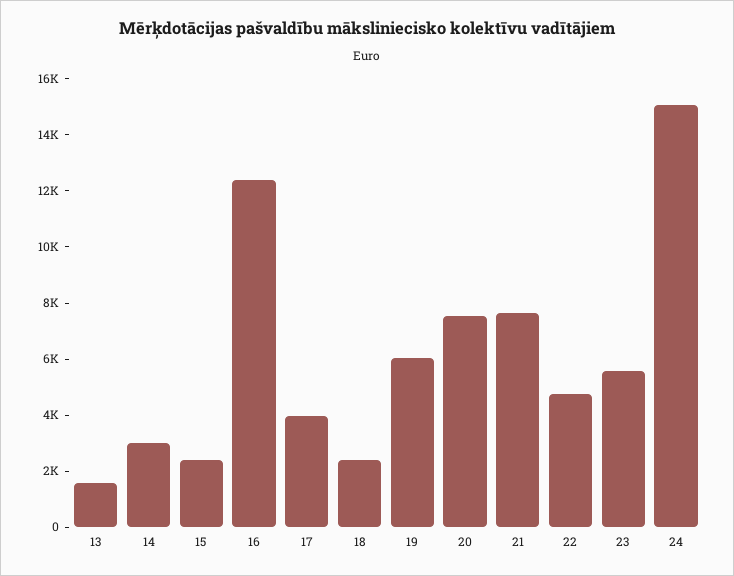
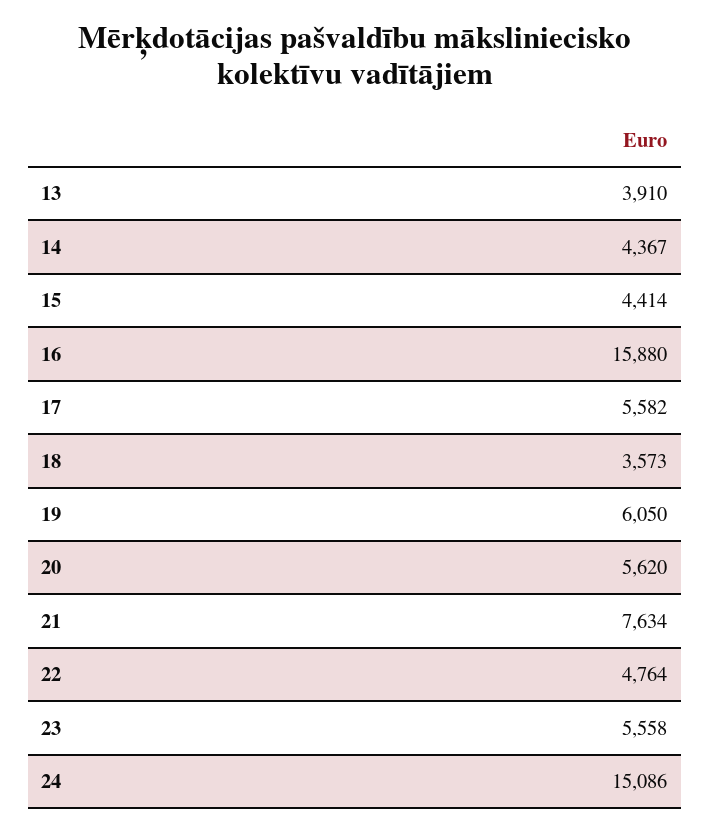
  {
-   "13": 1500,
+   "13": 3910,
-   "14": 3000,
+   "14": 4367,
-   "15": 2500,
+   "15": 4414,
-   "16": 12500,
+   "16": 15880,
-   "17": 4000,
+   "17": 5582,
-   "18": 2500,
+   "18": 3573,
    "19": 6050,
-   "20": 7500,
+   "20": 5620,
    "21": 7634,
    "22": 4764,
    "23": 5558,
    "24": 15086
  }

